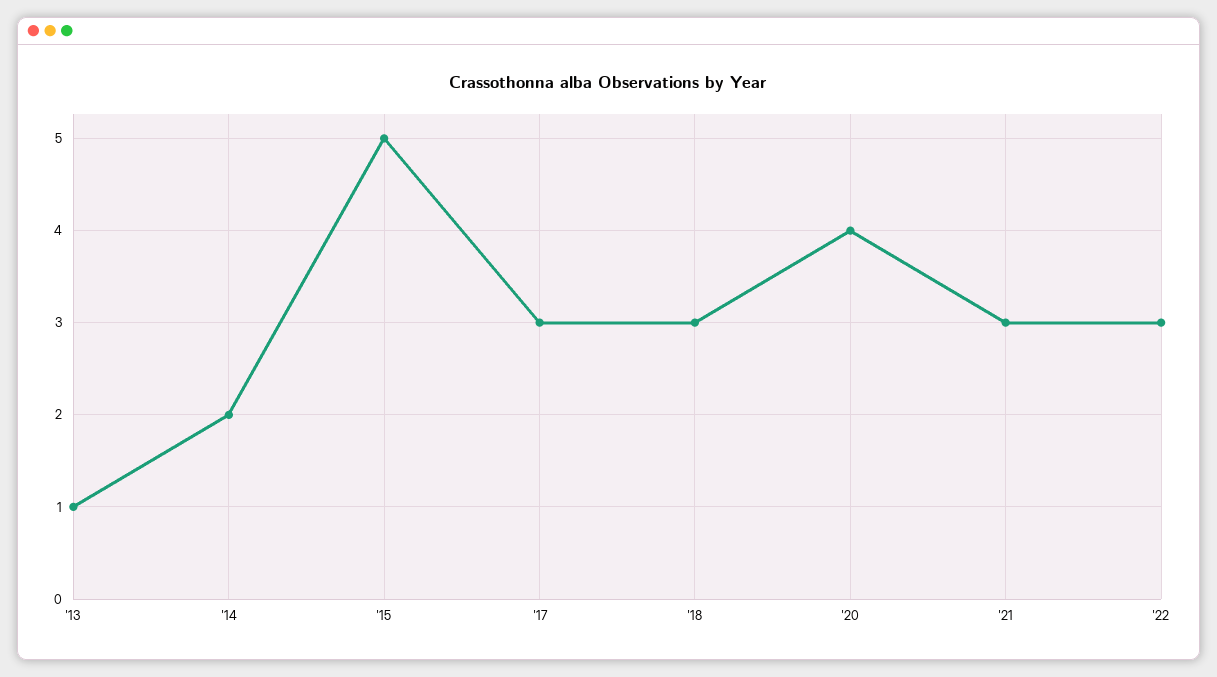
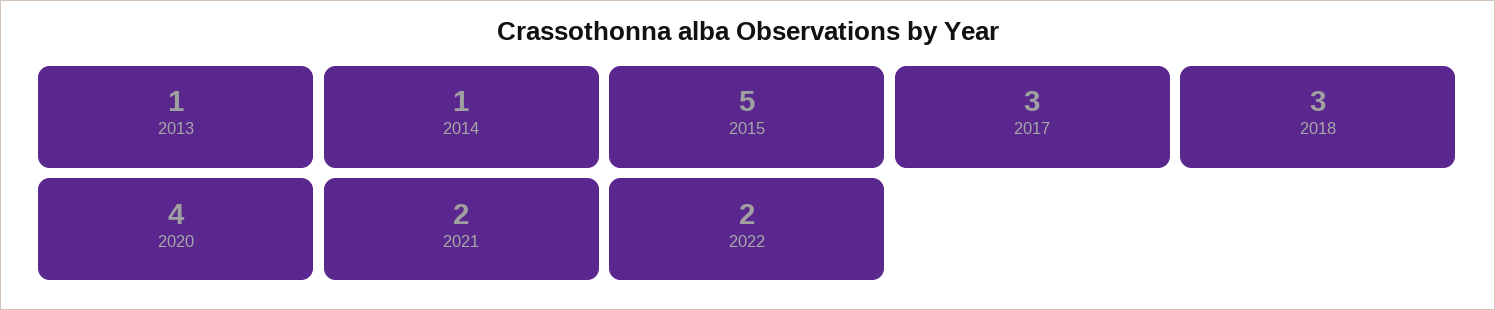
  {
    "'13": 1,
-   "'14": 2,
+   "'14": 1,
    "'15": 5,
    "'17": 3,
    "'18": 3,
    "'20": 4,
-   "'21": 3,
+   "'21": 2,
-   "'22": 3
+   "'22": 2
  }

